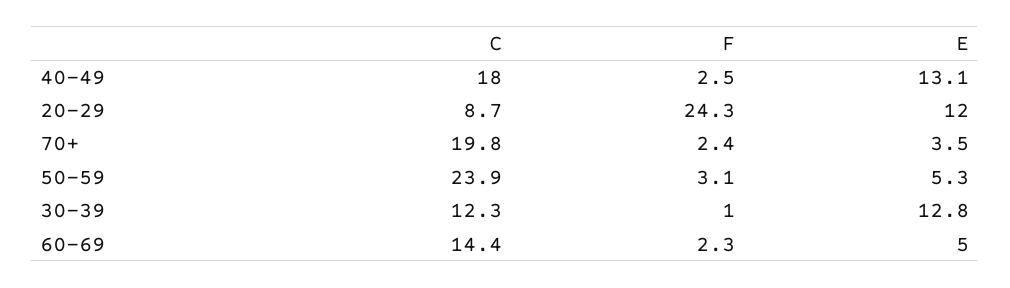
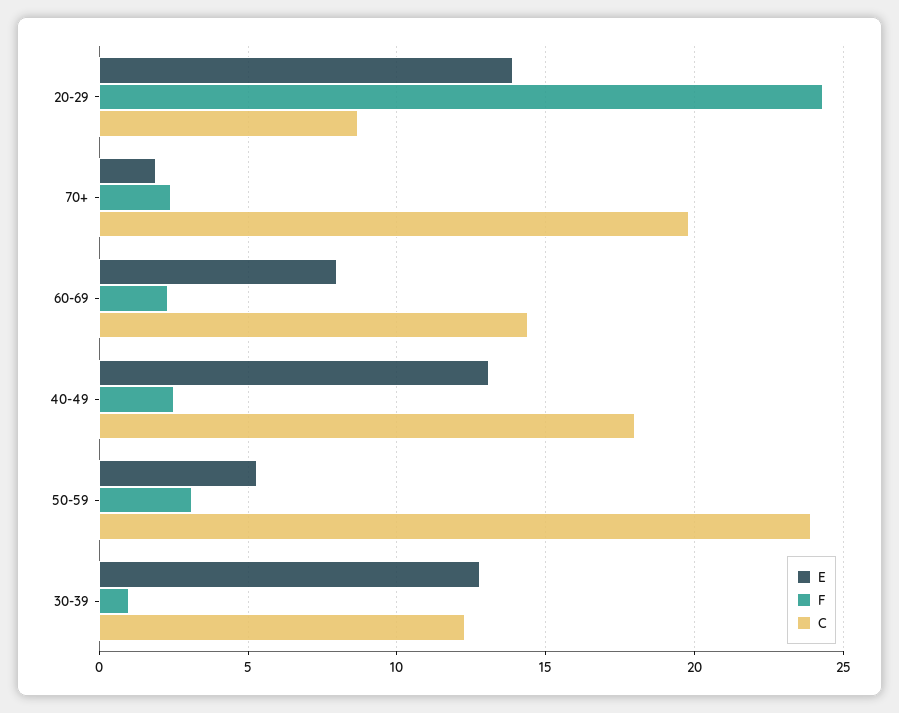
  {
    "C": {
      "40-49": 18,
      "20-29": 8.7,
      "70+": 19.8,
      "50-59": 23.9,
      "30-39": 12.3,
      "60-69": 14.4
    },
    "F": {
      "40-49": 2.5,
      "20-29": 24.3,
      "70+": 2.4,
      "50-59": 3.1,
      "30-39": 1,
      "60-69": 2.3
    },
    "E": {
      "40-49": 13.1,
-     "20-29": 12,
+     "20-29": 14,
-     "70+": 3.5,
+     "70+": 2,
      "50-59": 5.3,
      "30-39": 12.8,
-     "60-69": 5
+     "60-69": 8
    }
  }

